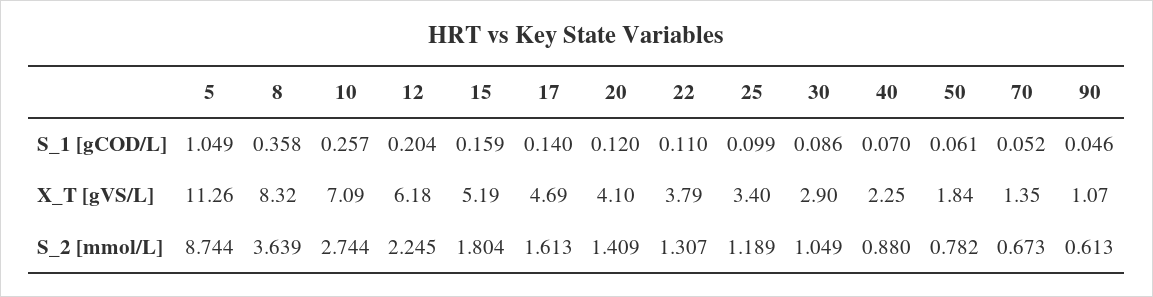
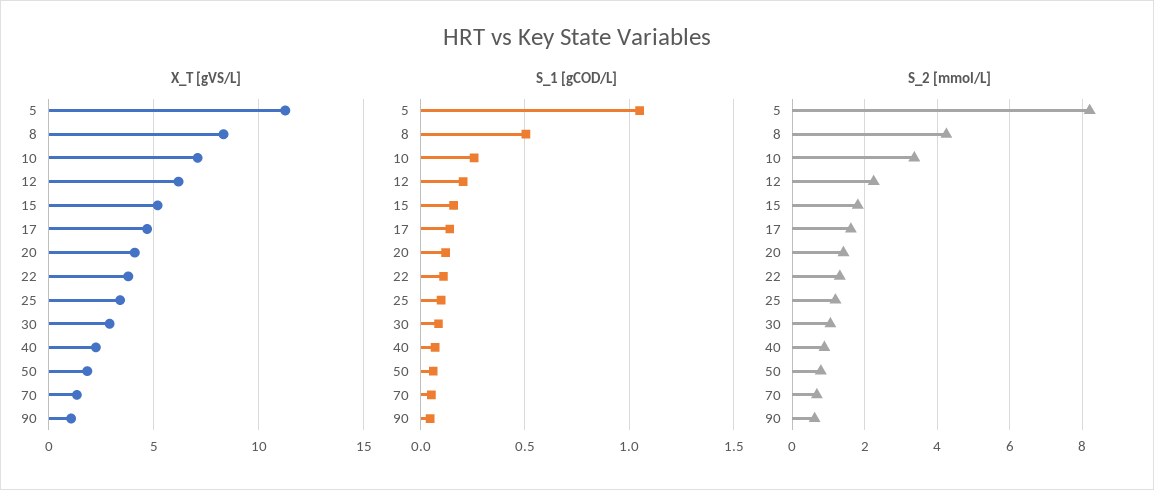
  {
    "S_1 [gCOD/L]": {
      "5": 1.049,
-     "8": 0.358,
+     "8": 0.5,
      "10": 0.257,
      "12": 0.204,
      "15": 0.159,
      "17": 0.14,
      "20": 0.12,
      "22": 0.11,
      "25": 0.099,
      "30": 0.086,
      "40": 0.07,
      "50": 0.061,
      "70": 0.052,
      "90": 0.046
    },
    "X_T [gVS/L]": {
      "5": 11.26,
      "8": 8.32,
      "10": 7.09,
      "12": 6.18,
      "15": 5.19,
      "17": 4.69,
      "20": 4.1,
      "22": 3.79,
      "25": 3.4,
      "30": 2.9,
      "40": 2.25,
      "50": 1.84,
      "70": 1.35,
      "90": 1.07
    },
    "S_2 [mmol/L]": {
-     "5": 8.744,
+     "5": 8.2,
-     "8": 3.639,
+     "8": 4.2,
-     "10": 2.744,
+     "10": 3.4,
      "12": 2.245,
      "15": 1.804,
      "17": 1.613,
      "20": 1.409,
      "22": 1.307,
      "25": 1.189,
      "30": 1.049,
      "40": 0.88,
      "50": 0.782,
      "70": 0.673,
      "90": 0.613
    }
  }

